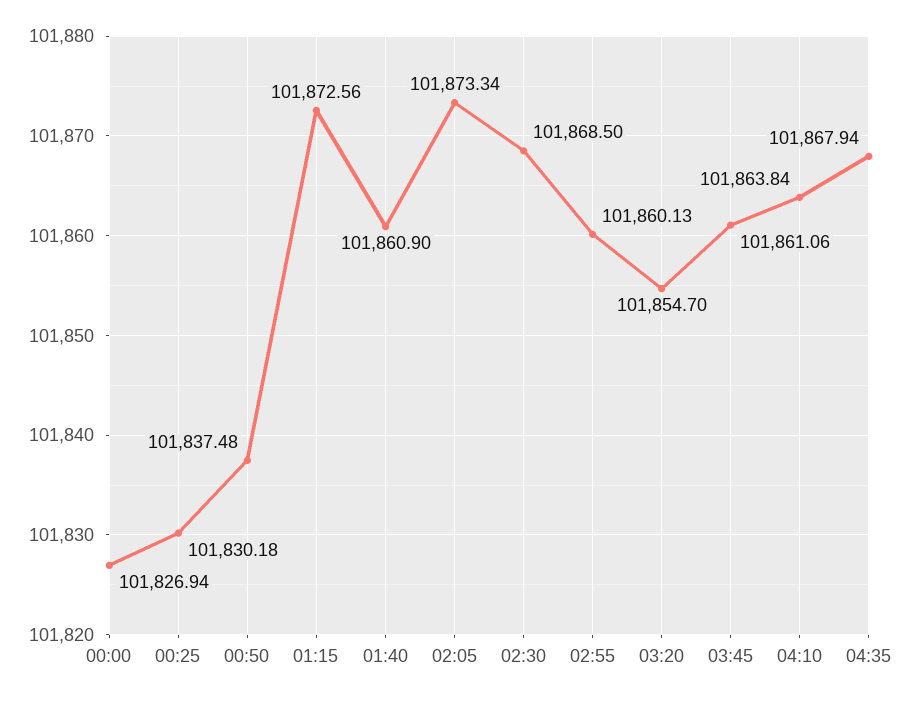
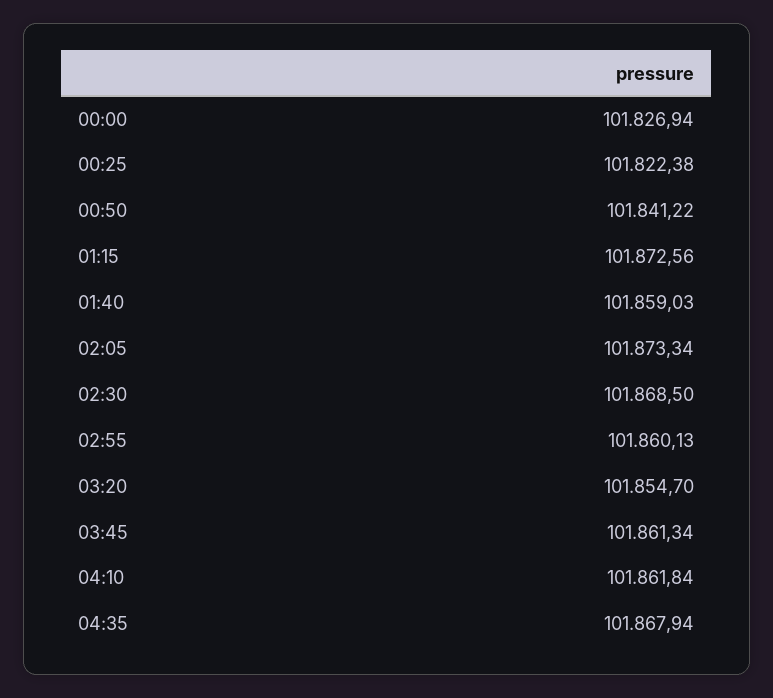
  {
    "00:00": 101826.94,
-   "00:25": 101830.18,
+   "00:25": 101822.38,
-   "00:50": 101837.48,
+   "00:50": 101841.22,
    "01:15": 101872.56,
-   "01:40": 101860.9,
+   "01:40": 101859.03,
    "02:05": 101873.34,
    "02:30": 101868.5,
    "02:55": 101860.13,
    "03:20": 101854.7,
-   "03:45": 101861.06,
+   "03:45": 101861.34,
-   "04:10": 101863.84,
+   "04:10": 101861.84,
    "04:35": 101867.94
  }

